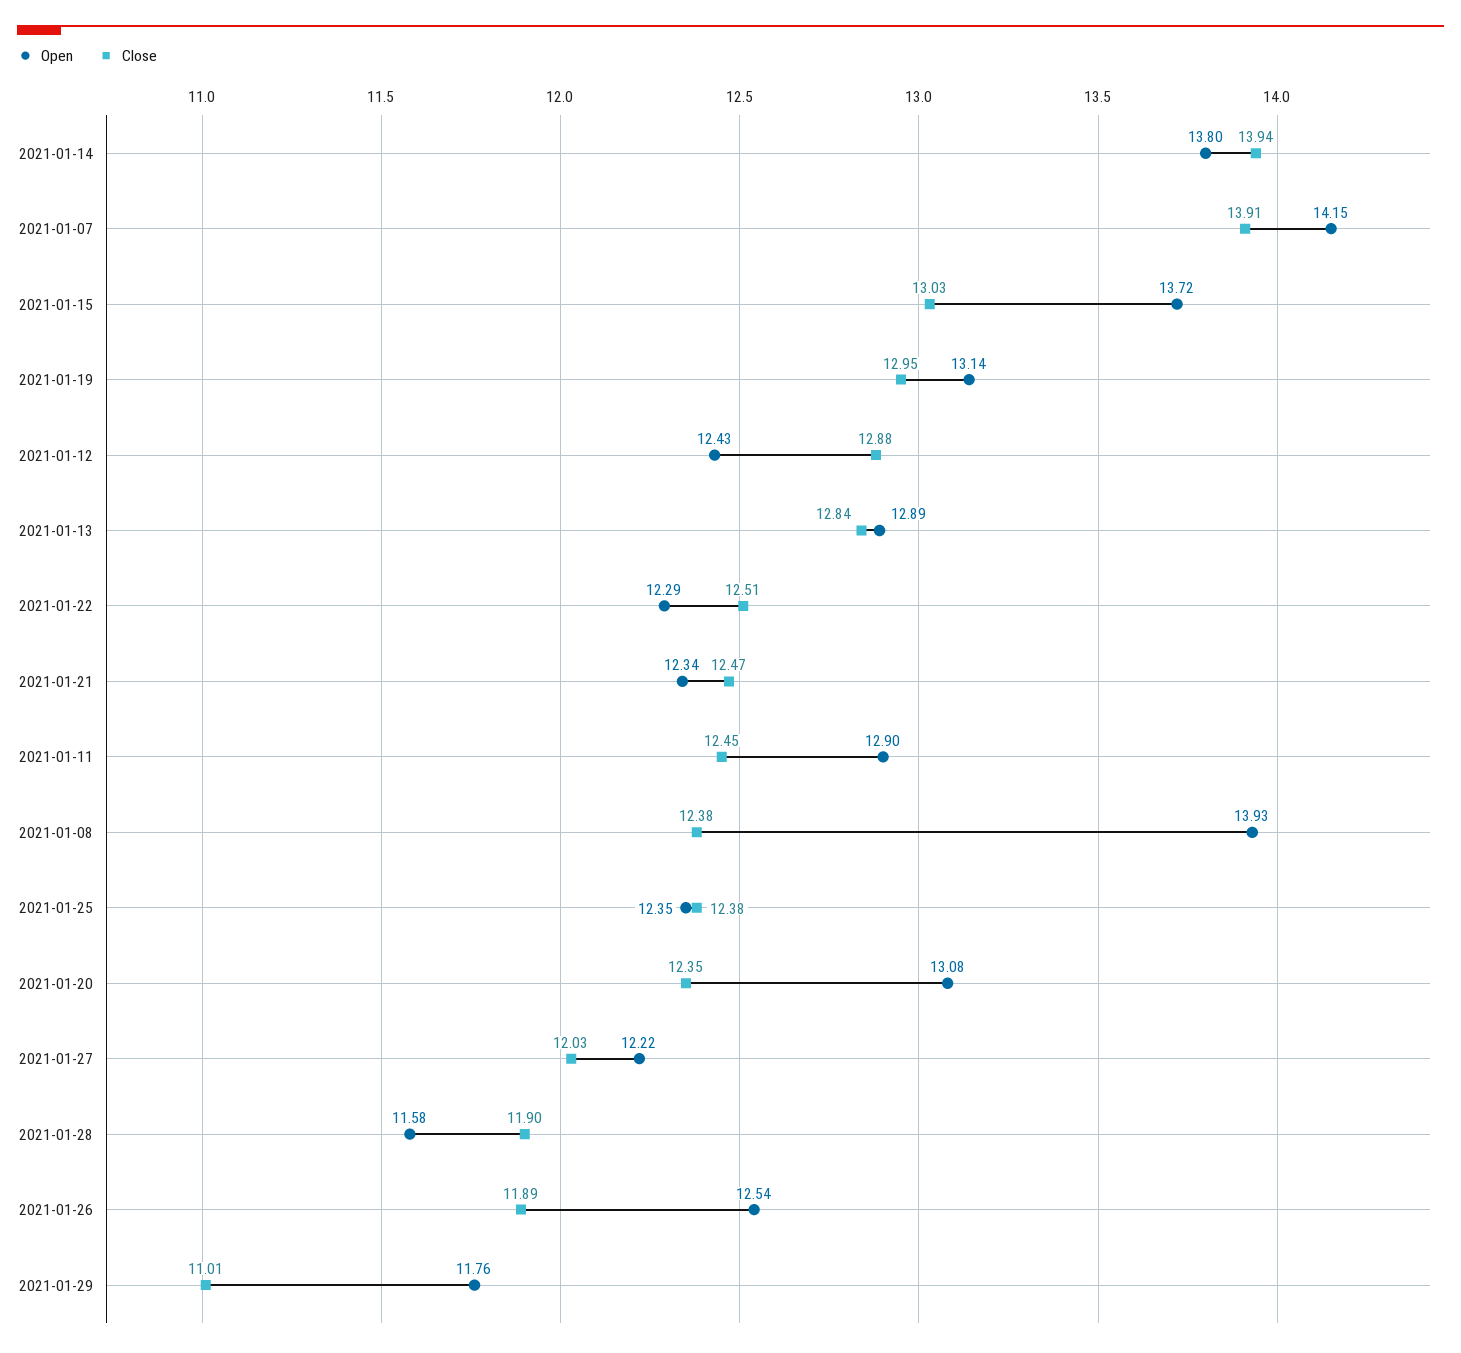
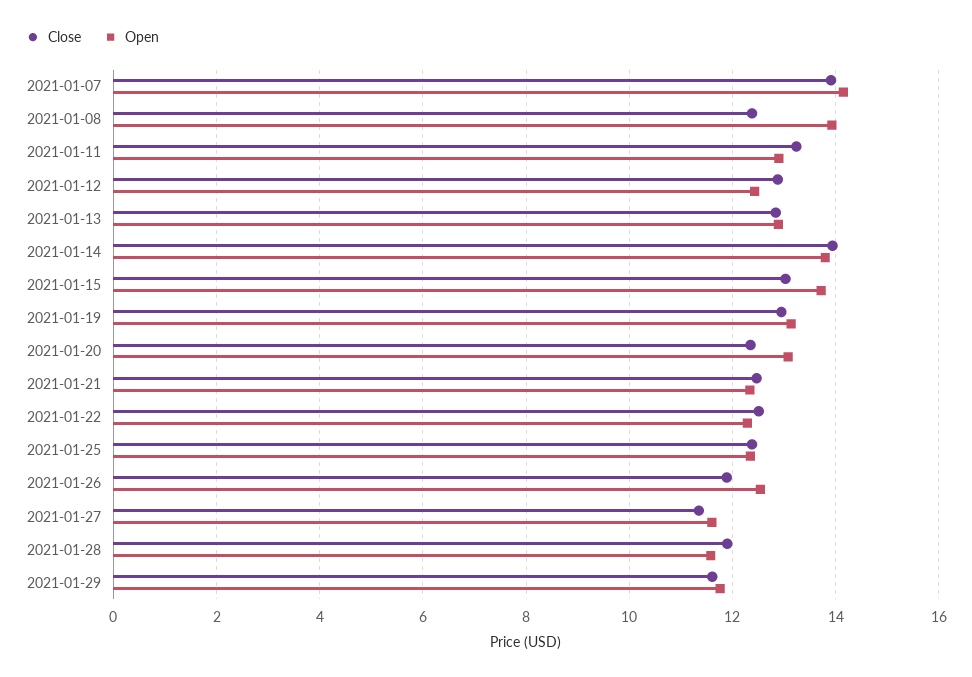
  {
    "Open": {
      "2021-01-14": 13.8,
      "2021-01-07": 14.15,
      "2021-01-15": 13.72,
      "2021-01-19": 13.14,
      "2021-01-12": 12.43,
      "2021-01-13": 12.89,
      "2021-01-22": 12.29,
      "2021-01-21": 12.34,
      "2021-01-11": 12.9,
      "2021-01-08": 13.93,
      "2021-01-25": 12.35,
      "2021-01-20": 13.08,
-     "2021-01-27": 12.22,
+     "2021-01-27": 11.6,
      "2021-01-28": 11.58,
      "2021-01-26": 12.54,
      "2021-01-29": 11.76
    },
    "Close": {
      "2021-01-14": 13.94,
      "2021-01-07": 13.91,
      "2021-01-15": 13.03,
      "2021-01-19": 12.95,
      "2021-01-12": 12.88,
      "2021-01-13": 12.84,
      "2021-01-22": 12.51,
      "2021-01-21": 12.47,
-     "2021-01-11": 12.45,
+     "2021-01-11": 13.2,
      "2021-01-08": 12.38,
      "2021-01-25": 12.38,
      "2021-01-20": 12.35,
-     "2021-01-27": 12.03,
+     "2021-01-27": 11.4,
      "2021-01-28": 11.9,
      "2021-01-26": 11.89,
-     "2021-01-29": 11.01
+     "2021-01-29": 11.6
    }
  }

